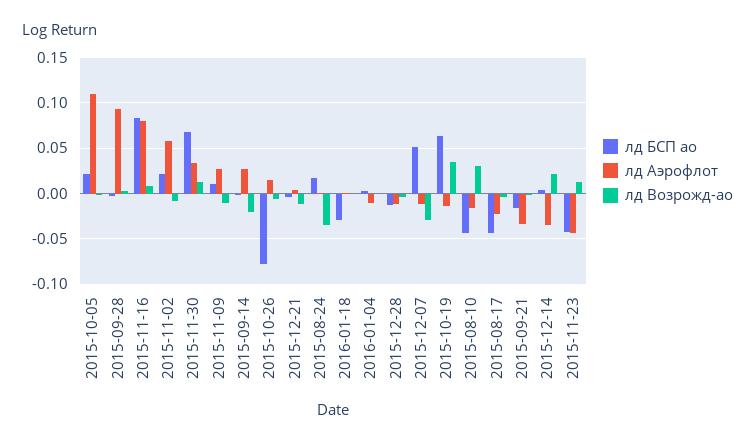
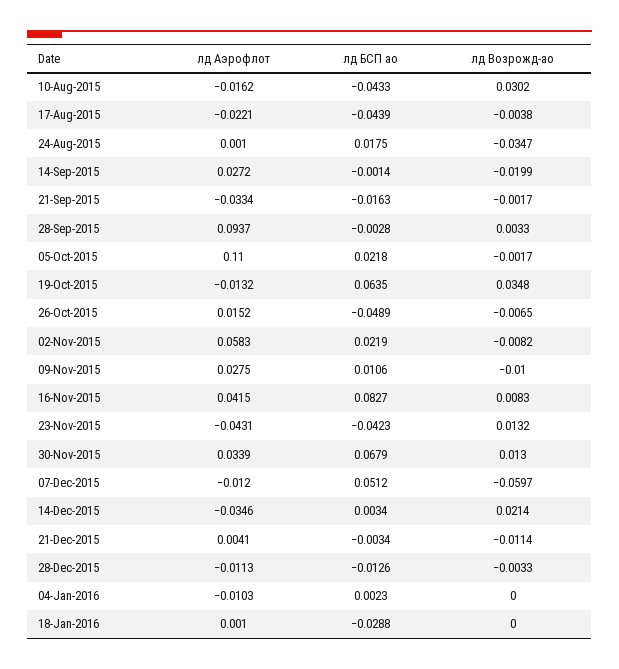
  {
    "лд БСП ао": {
      "2015-10-05": 0.0218,
      "2015-09-28": -0.0028,
      "2015-11-16": 0.0827,
      "2015-11-02": 0.0219,
      "2015-11-30": 0.0679,
      "2015-11-09": 0.0106,
      "2015-09-14": -0.0014,
-     "2015-10-26": -0.08,
+     "2015-10-26": -0.0489,
      "2015-12-21": -0.0034,
      "2015-08-24": 0.0175,
      "2016-01-18": -0.0288,
      "2016-01-04": 0.0023,
      "2015-12-28": -0.0126,
      "2015-12-07": 0.0512,
      "2015-10-19": 0.0635,
      "2015-08-10": -0.0433,
      "2015-08-17": -0.0439,
      "2015-09-21": -0.0163,
      "2015-12-14": 0.0034,
      "2015-11-23": -0.0423
    },
    "лд Аэрофлот": {
      "2015-10-05": 0.11,
      "2015-09-28": 0.0937,
-     "2015-11-16": 0.08,
+     "2015-11-16": 0.0415,
      "2015-11-02": 0.0583,
      "2015-11-30": 0.0339,
      "2015-11-09": 0.0275,
      "2015-09-14": 0.0272,
      "2015-10-26": 0.0152,
      "2015-12-21": 0.0041,
      "2015-08-24": 0.001,
      "2016-01-18": 0.001,
      "2016-01-04": -0.0103,
      "2015-12-28": -0.0113,
      "2015-12-07": -0.012,
      "2015-10-19": -0.0132,
      "2015-08-10": -0.0162,
      "2015-08-17": -0.0221,
      "2015-09-21": -0.0334,
      "2015-12-14": -0.0346,
      "2015-11-23": -0.0431
    },
    "лд Возрожд-ао": {
      "2015-10-05": -0.0017,
      "2015-09-28": 0.0033,
      "2015-11-16": 0.0083,
      "2015-11-02": -0.0082,
      "2015-11-30": 0.013,
      "2015-11-09": -0.01,
      "2015-09-14": -0.0199,
      "2015-10-26": -0.0065,
      "2015-12-21": -0.0114,
      "2015-08-24": -0.0347,
      "2016-01-18": 0,
      "2016-01-04": 0,
      "2015-12-28": -0.0033,
-     "2015-12-07": -0.03,
+     "2015-12-07": -0.0597,
      "2015-10-19": 0.0348,
      "2015-08-10": 0.0302,
      "2015-08-17": -0.0038,
      "2015-09-21": -0.0017,
      "2015-12-14": 0.0214,
      "2015-11-23": 0.0132
    }
  }

